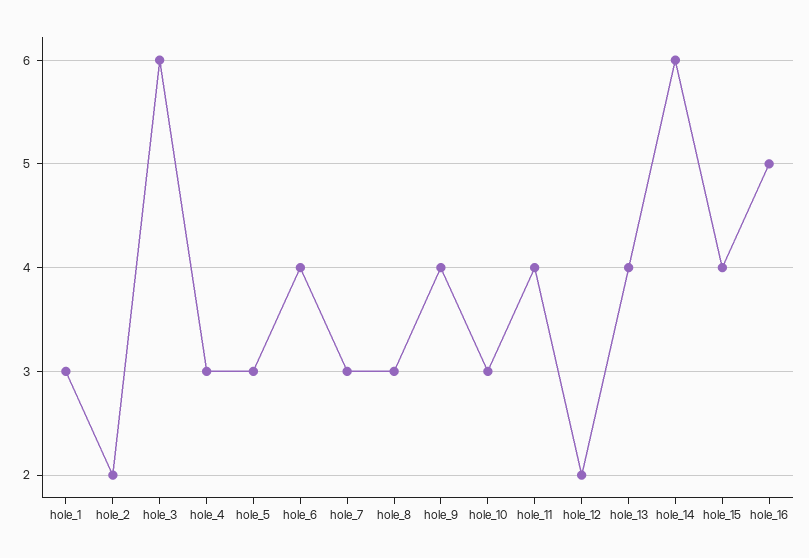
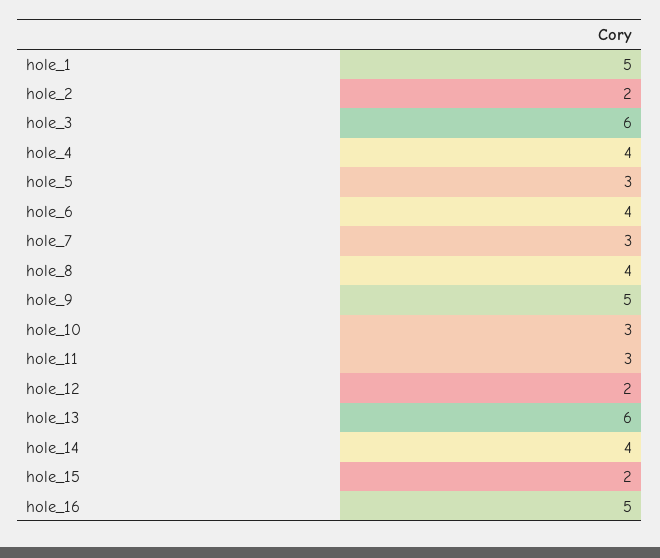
  {
-   "hole_1": 3,
+   "hole_1": 5,
    "hole_2": 2,
    "hole_3": 6,
-   "hole_4": 3,
+   "hole_4": 4,
    "hole_5": 3,
    "hole_6": 4,
    "hole_7": 3,
-   "hole_8": 3,
+   "hole_8": 4,
-   "hole_9": 4,
+   "hole_9": 5,
    "hole_10": 3,
-   "hole_11": 4,
+   "hole_11": 3,
    "hole_12": 2,
-   "hole_13": 4,
+   "hole_13": 6,
-   "hole_14": 6,
+   "hole_14": 4,
-   "hole_15": 4,
+   "hole_15": 2,
    "hole_16": 5
  }

